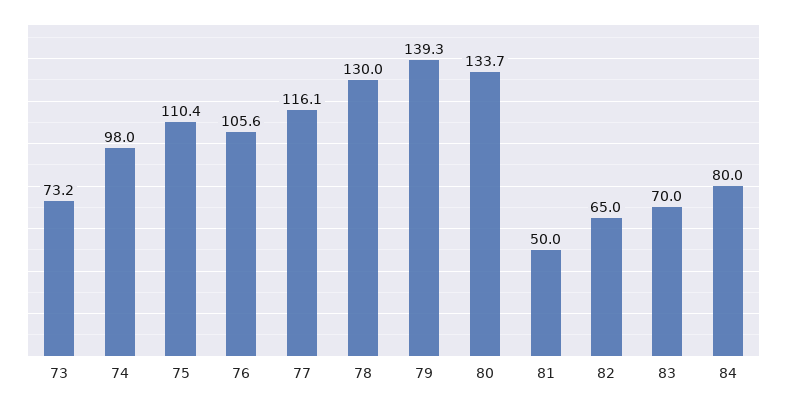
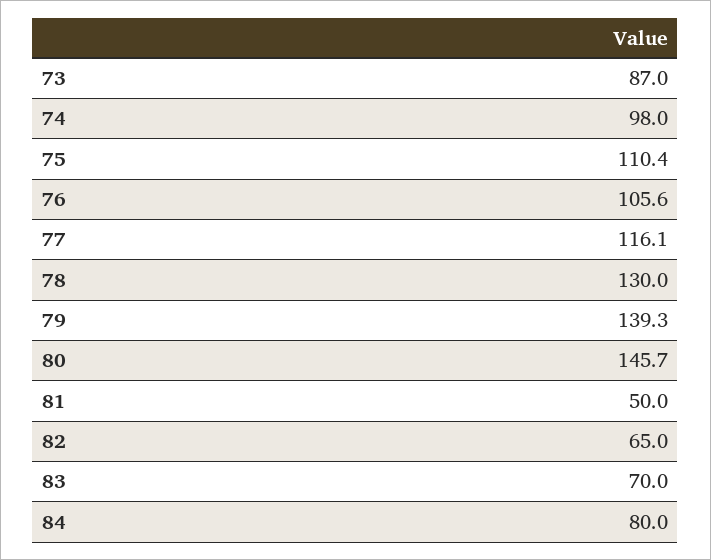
  {
-   "73": 73.2,
+   "73": 87,
    "74": 98,
    "75": 110.4,
    "76": 105.6,
    "77": 116.1,
    "78": 130,
    "79": 139.3,
-   "80": 133.7,
+   "80": 145.7,
    "81": 50,
    "82": 65,
    "83": 70,
    "84": 80
  }

